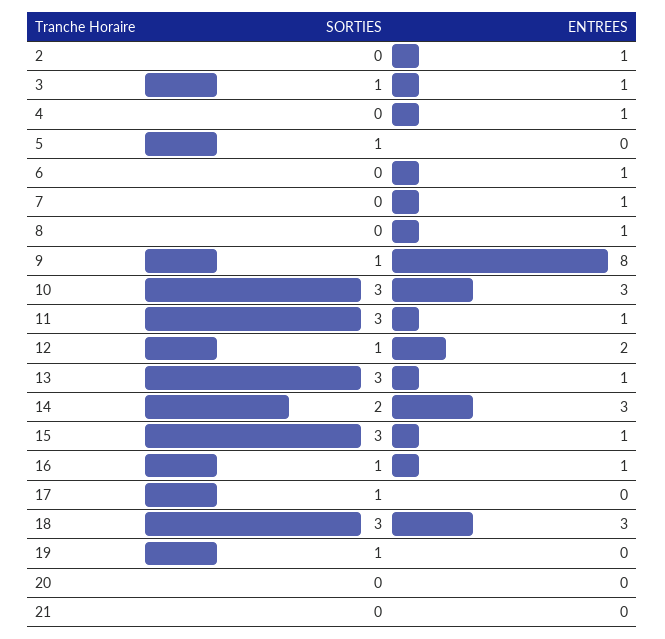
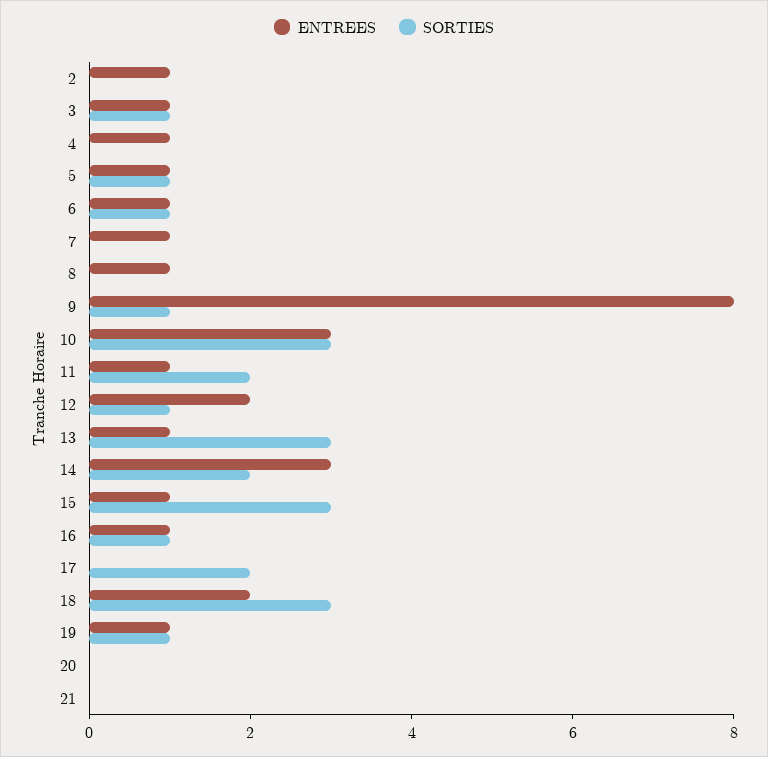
  {
    "SORTIES": {
      "2": 0,
      "3": 1,
      "4": 0,
      "5": 1,
-     "6": 0,
+     "6": 1,
      "7": 0,
      "8": 0,
      "9": 1,
      "10": 3,
-     "11": 3,
+     "11": 2,
      "12": 1,
      "13": 3,
      "14": 2,
      "15": 3,
      "16": 1,
-     "17": 1,
+     "17": 2,
      "18": 3,
      "19": 1,
      "20": 0,
      "21": 0
    },
    "ENTREES": {
      "2": 1,
      "3": 1,
      "4": 1,
-     "5": 0,
+     "5": 1,
      "6": 1,
      "7": 1,
      "8": 1,
      "9": 8,
      "10": 3,
      "11": 1,
      "12": 2,
      "13": 1,
      "14": 3,
      "15": 1,
      "16": 1,
      "17": 0,
-     "18": 3,
+     "18": 2,
-     "19": 0,
+     "19": 1,
      "20": 0,
      "21": 0
    }
  }

